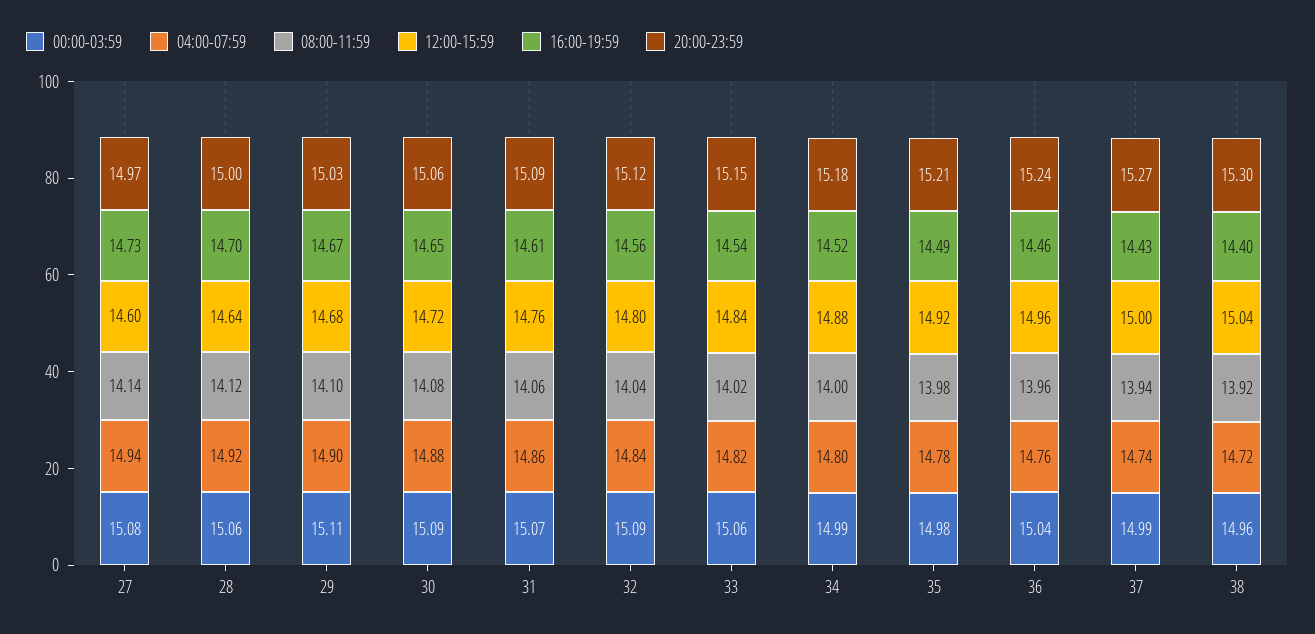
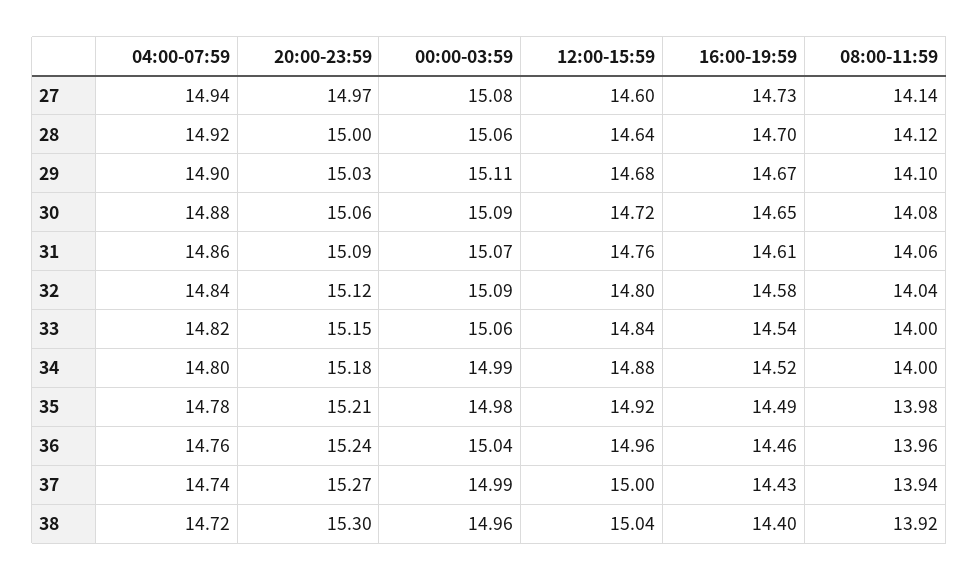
  {
    "00:00-03:59": {
      "27": 15.08,
      "28": 15.06,
      "29": 15.11,
      "30": 15.09,
      "31": 15.07,
      "32": 15.09,
      "33": 15.06,
      "34": 14.99,
      "35": 14.98,
      "36": 15.04,
      "37": 14.99,
      "38": 14.96
    },
    "04:00-07:59": {
      "27": 14.94,
      "28": 14.92,
      "29": 14.9,
      "30": 14.88,
      "31": 14.86,
      "32": 14.84,
      "33": 14.82,
      "34": 14.8,
      "35": 14.78,
      "36": 14.76,
      "37": 14.74,
      "38": 14.72
    },
    "08:00-11:59": {
      "27": 14.14,
      "28": 14.12,
      "29": 14.1,
      "30": 14.08,
      "31": 14.06,
      "32": 14.04,
-     "33": 14.02,
+     "33": 14,
      "34": 14,
      "35": 13.98,
      "36": 13.96,
      "37": 13.94,
      "38": 13.92
    },
    "12:00-15:59": {
      "27": 14.6,
      "28": 14.64,
      "29": 14.68,
      "30": 14.72,
      "31": 14.76,
      "32": 14.8,
      "33": 14.84,
      "34": 14.88,
      "35": 14.92,
      "36": 14.96,
      "37": 15,
      "38": 15.04
    },
    "16:00-19:59": {
      "27": 14.73,
      "28": 14.7,
      "29": 14.67,
      "30": 14.65,
      "31": 14.61,
-     "32": 14.56,
+     "32": 14.58,
      "33": 14.54,
      "34": 14.52,
      "35": 14.49,
      "36": 14.46,
      "37": 14.43,
      "38": 14.4
    },
    "20:00-23:59": {
      "27": 14.97,
      "28": 15,
      "29": 15.03,
      "30": 15.06,
      "31": 15.09,
      "32": 15.12,
      "33": 15.15,
      "34": 15.18,
      "35": 15.21,
      "36": 15.24,
      "37": 15.27,
      "38": 15.3
    }
  }

